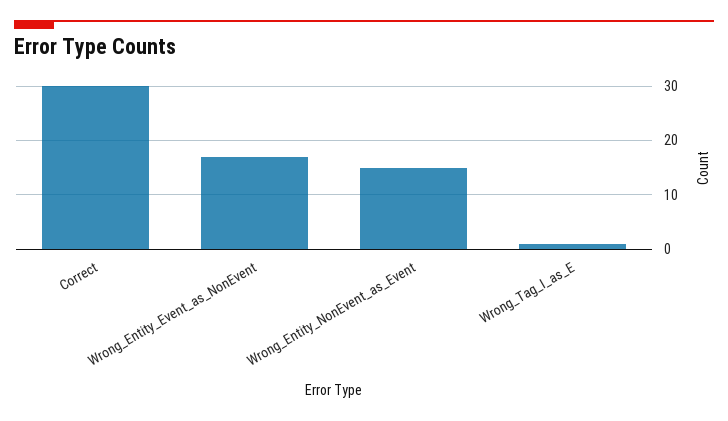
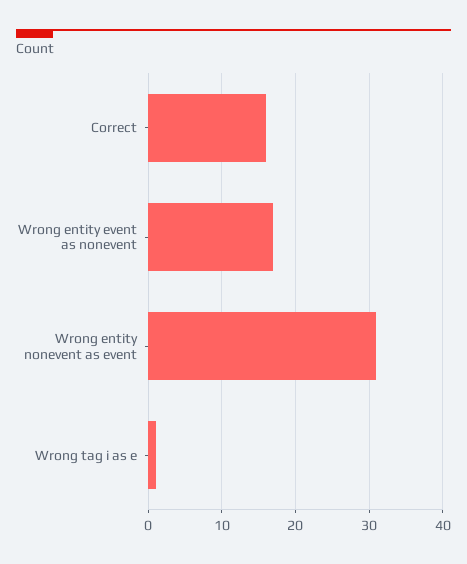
  {
-   "Correct": 30,
+   "Correct": 16,
    "Wrong_Entity_Event_as_NonEvent": 17,
-   "Wrong_Entity_NonEvent_as_Event": 15,
+   "Wrong_Entity_NonEvent_as_Event": 31,
    "Wrong_Tag_I_as_E": 1
  }

